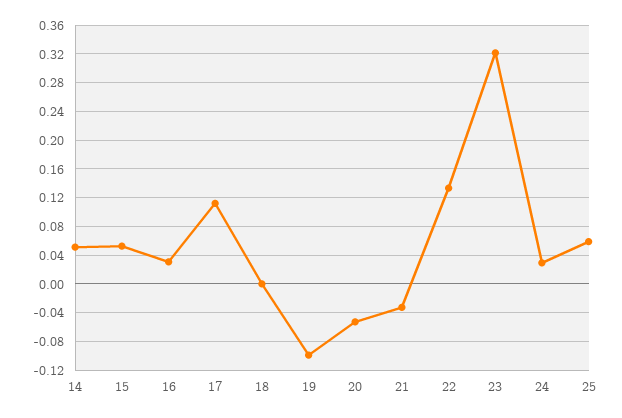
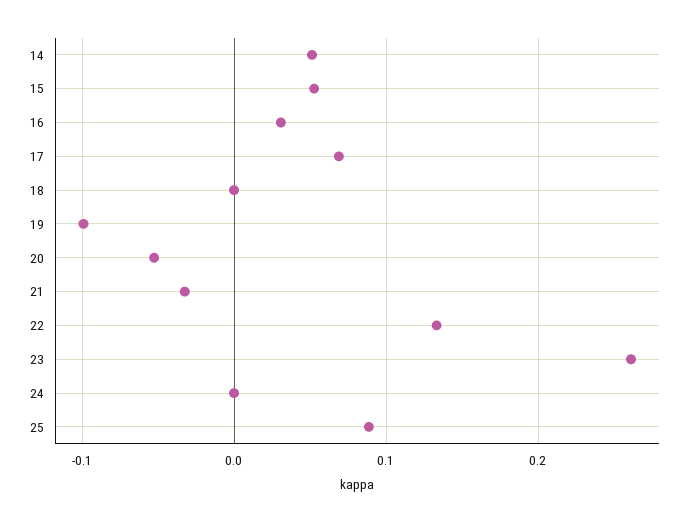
  {
    "14": 0.05,
    "15": 0.05,
    "16": 0.03,
-   "17": 0.11,
+   "17": 0.07,
    "18": 0,
    "19": -0.1,
    "20": -0.05,
    "21": -0.03,
    "22": 0.13,
-   "23": 0.32,
+   "23": 0.26,
-   "24": 0.03,
+   "24": 0,
-   "25": 0.06
+   "25": 0.09
  }

